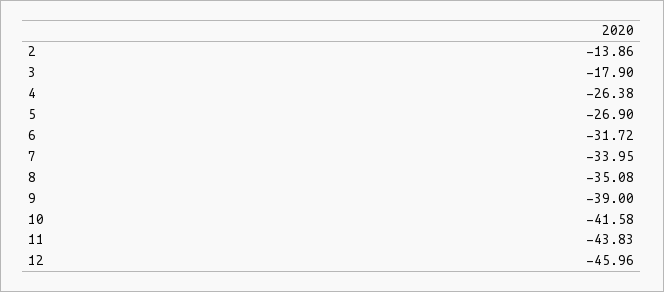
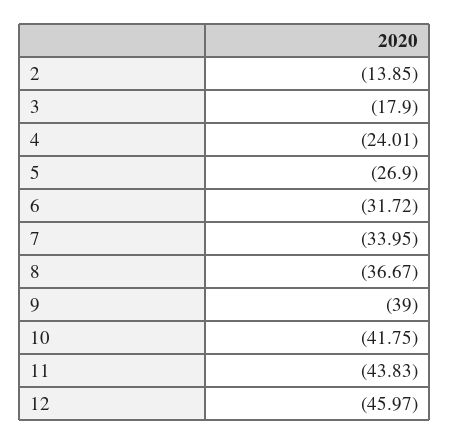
  {
-   "2": -13.86,
+   "2": -13.85,
    "3": -17.9,
-   "4": -26.38,
+   "4": -24.01,
    "5": -26.9,
    "6": -31.72,
    "7": -33.95,
-   "8": -35.08,
+   "8": -36.67,
    "9": -39,
-   "10": -41.58,
+   "10": -41.75,
    "11": -43.83,
-   "12": -45.96
+   "12": -45.97
  }

